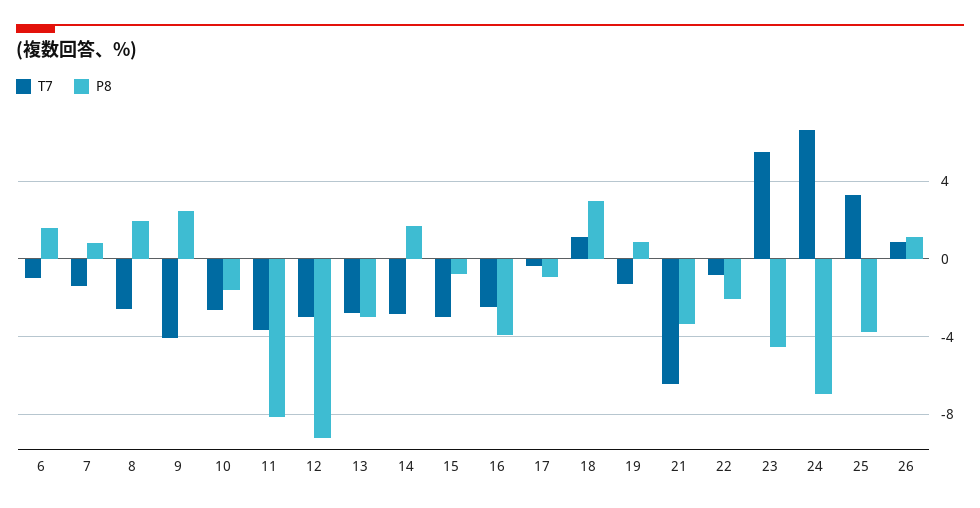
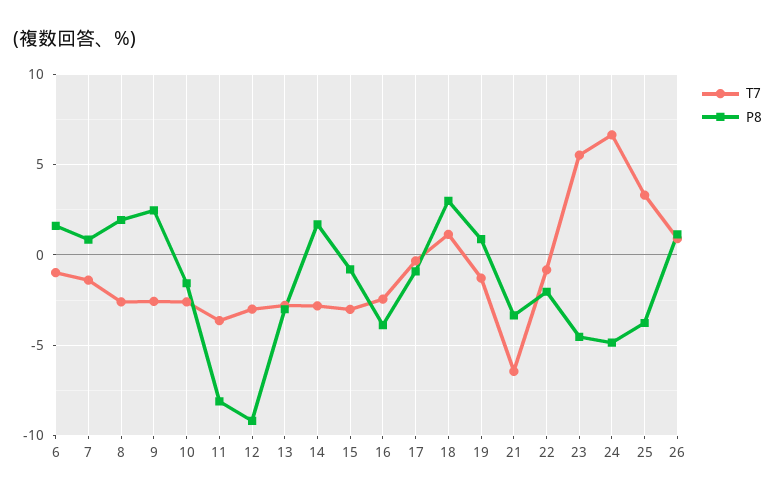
  {
    "T7": {
      "6": -1,
      "7": -1.5,
      "8": -2.5,
-     "9": -4,
+     "9": -2.5,
      "10": -2.5,
      "11": -3.5,
      "12": -3,
      "13": -3,
      "14": -3,
      "15": -3,
      "16": -2.5,
      "17": -0.5,
      "18": 1,
      "19": -1.5,
      "21": -6.5,
      "22": -1,
      "23": 5.5,
      "24": 6.5,
      "25": 3.5,
      "26": 1
    },
    "P8": {
      "6": 1.5,
      "7": 1,
      "8": 2,
      "9": 2.5,
      "10": -1.5,
      "11": -8,
      "12": -9,
      "13": -3,
      "14": 1.5,
      "15": -1,
      "16": -4,
      "17": -1,
      "18": 3,
      "19": 1,
      "21": -3.5,
      "22": -2,
      "23": -4.5,
-     "24": -7,
+     "24": -5,
      "25": -4,
      "26": 1
    }
  }

